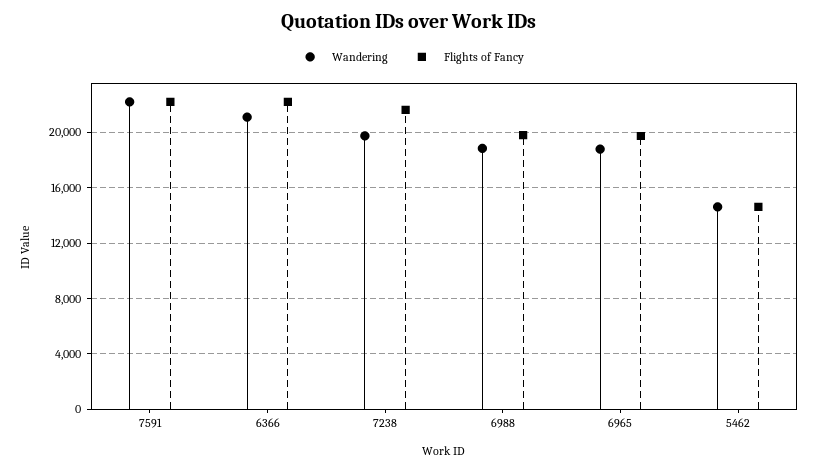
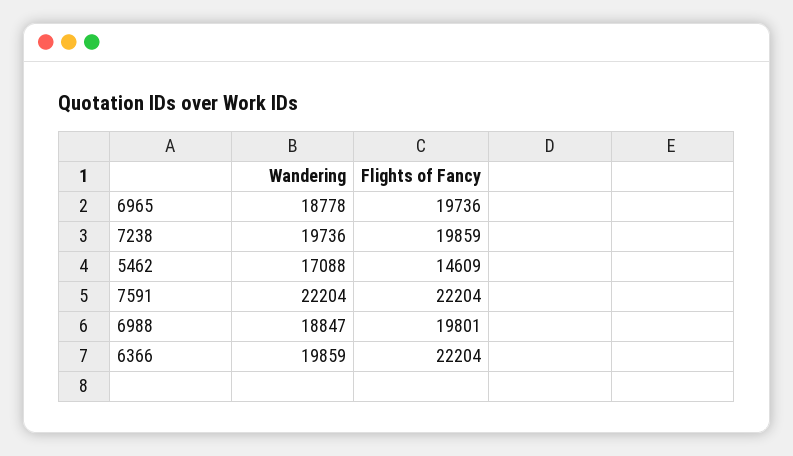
  {
    "Wandering": {
      "7591": 22204,
-     "6366": 21000,
+     "6366": 19859,
      "7238": 19736,
      "6988": 18847,
      "6965": 18778,
-     "5462": 14500
+     "5462": 17088
    },
    "Flights of Fancy": {
      "7591": 22204,
      "6366": 22204,
-     "7238": 21500,
+     "7238": 19859,
      "6988": 19801,
      "6965": 19736,
      "5462": 14609
    }
  }

